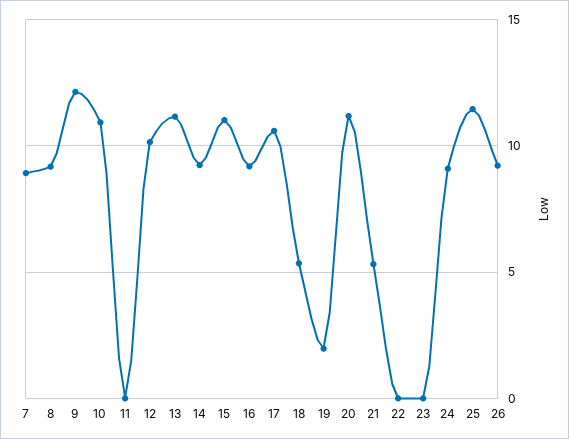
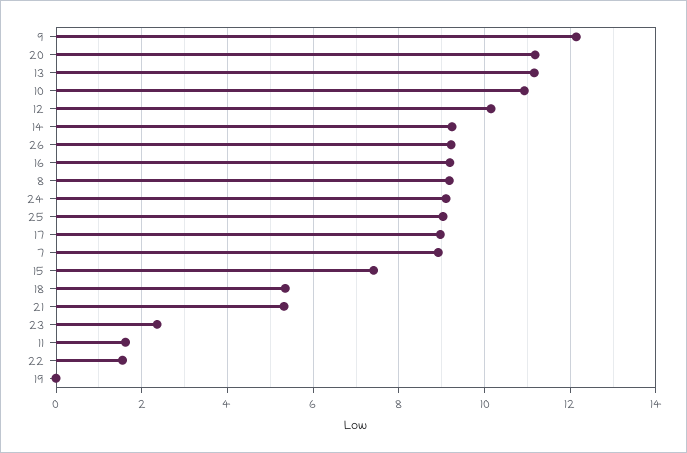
  {
    "7": 9,
    "8": 9.2,
    "9": 12.2,
    "10": 11,
-   "11": 0,
+   "11": 1.6,
    "12": 10.2,
    "13": 11.2,
    "14": 9.2,
-   "15": 11,
+   "15": 7.4,
    "16": 9.2,
-   "17": 10.5,
+   "17": 9,
    "18": 5.4,
-   "19": 2,
+   "19": 0,
    "20": 11.2,
    "21": 5.4,
-   "22": 0,
+   "22": 1.6,
-   "23": 0,
+   "23": 2.4,
    "24": 9.2,
-   "25": 11.5,
+   "25": 9,
    "26": 9.2
  }

